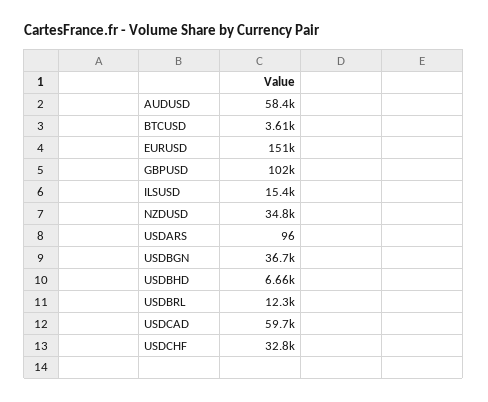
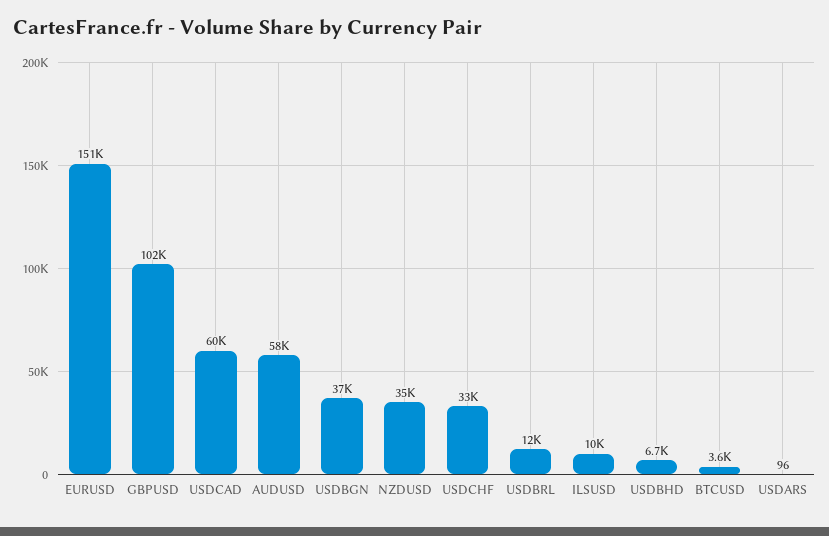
  {
    "AUDUSD": 58400,
    "BTCUSD": 3610,
    "EURUSD": 151000,
    "GBPUSD": 102000,
-   "ILSUSD": 15400,
+   "ILSUSD": 10000,
    "NZDUSD": 34800,
    "USDARS": 96,
    "USDBGN": 36700,
    "USDBHD": 6660,
    "USDBRL": 12300,
    "USDCAD": 59700,
    "USDCHF": 32800
  }

